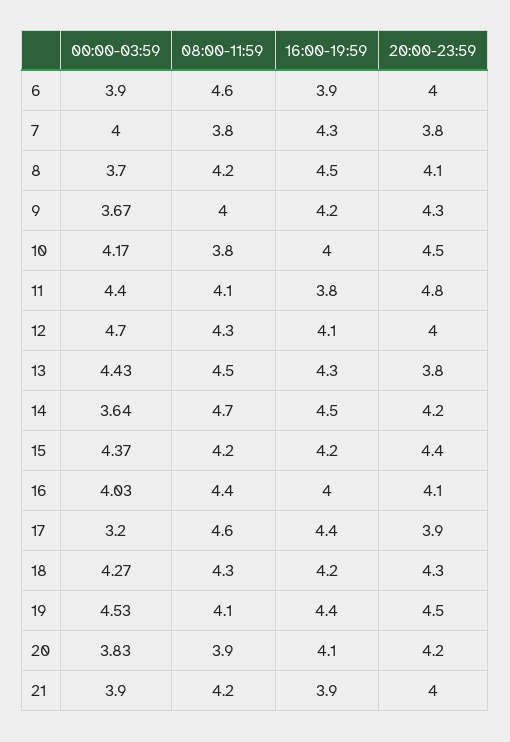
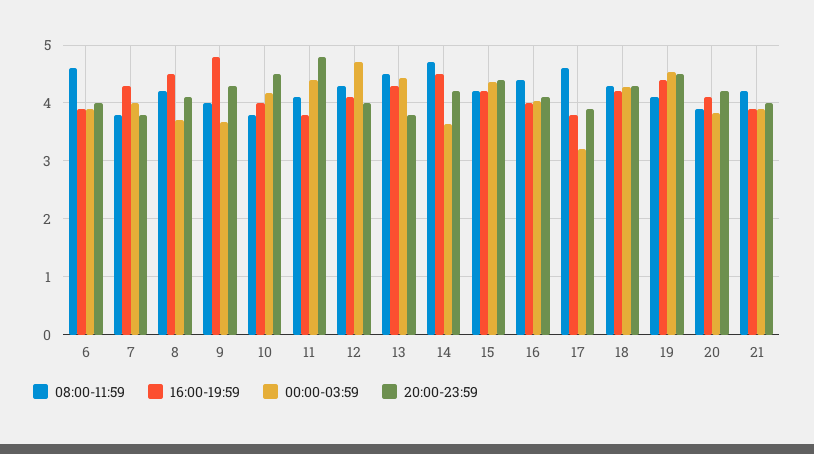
  {
    "00:00-03:59": {
      "6": 3.9,
      "7": 4,
      "8": 3.7,
      "9": 3.67,
      "10": 4.17,
      "11": 4.4,
      "12": 4.7,
      "13": 4.43,
      "14": 3.64,
      "15": 4.37,
      "16": 4.03,
      "17": 3.2,
      "18": 4.27,
      "19": 4.53,
      "20": 3.83,
      "21": 3.9
    },
    "08:00-11:59": {
      "6": 4.6,
      "7": 3.8,
      "8": 4.2,
      "9": 4,
      "10": 3.8,
      "11": 4.1,
      "12": 4.3,
      "13": 4.5,
      "14": 4.7,
      "15": 4.2,
      "16": 4.4,
      "17": 4.6,
      "18": 4.3,
      "19": 4.1,
      "20": 3.9,
      "21": 4.2
    },
    "16:00-19:59": {
      "6": 3.9,
      "7": 4.3,
      "8": 4.5,
-     "9": 4.2,
+     "9": 4.8,
      "10": 4,
      "11": 3.8,
      "12": 4.1,
      "13": 4.3,
      "14": 4.5,
      "15": 4.2,
      "16": 4,
-     "17": 4.4,
+     "17": 3.8,
      "18": 4.2,
      "19": 4.4,
      "20": 4.1,
      "21": 3.9
    },
    "20:00-23:59": {
      "6": 4,
      "7": 3.8,
      "8": 4.1,
      "9": 4.3,
      "10": 4.5,
      "11": 4.8,
      "12": 4,
      "13": 3.8,
      "14": 4.2,
      "15": 4.4,
      "16": 4.1,
      "17": 3.9,
      "18": 4.3,
      "19": 4.5,
      "20": 4.2,
      "21": 4
    }
  }

